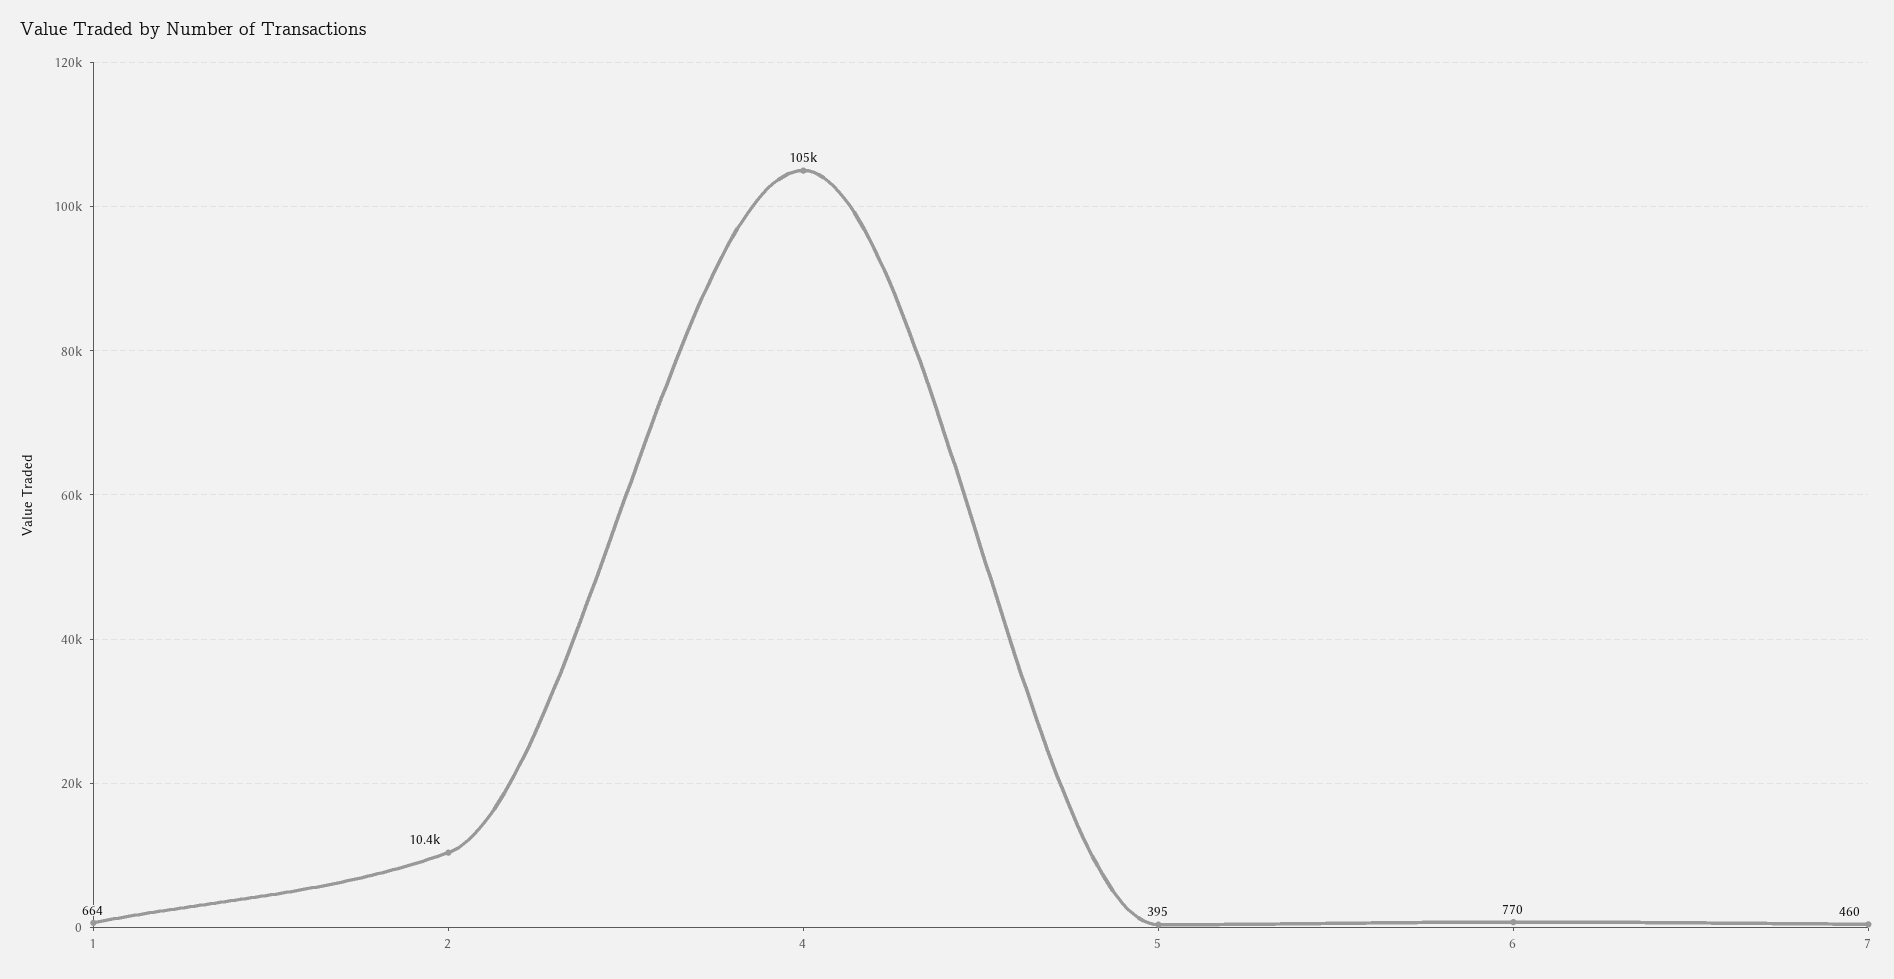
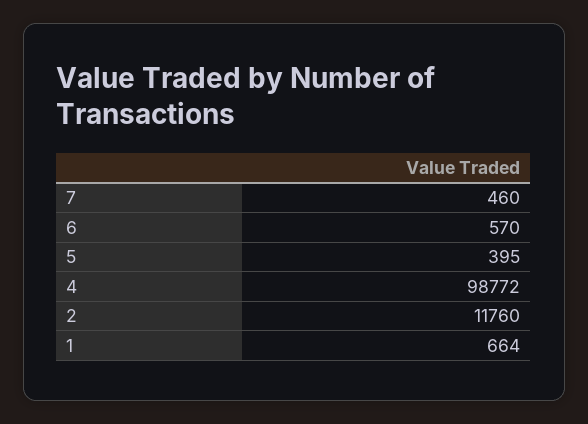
  {
    "1": 664,
-   "2": 10400,
+   "2": 11760,
-   "4": 105000,
+   "4": 98772,
    "5": 395,
-   "6": 770,
+   "6": 570,
    "7": 460
  }

